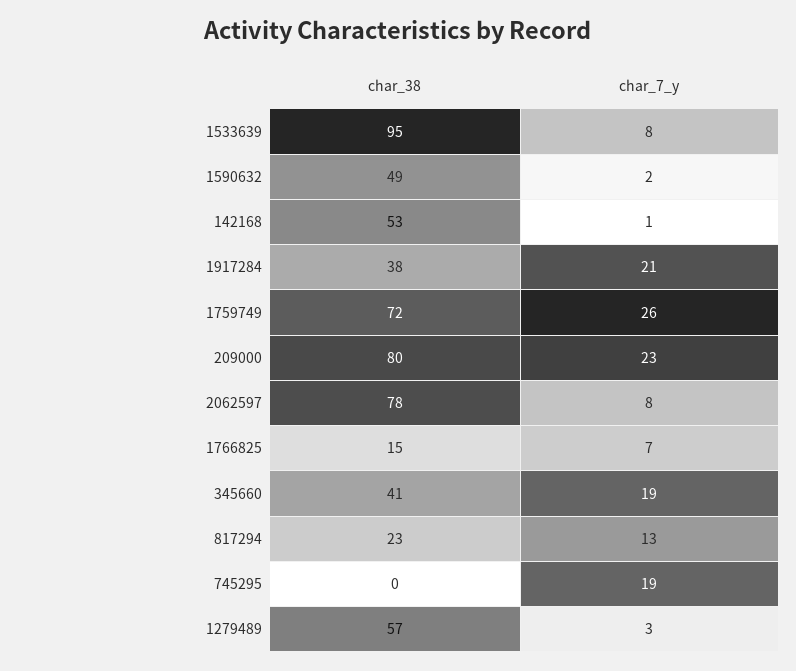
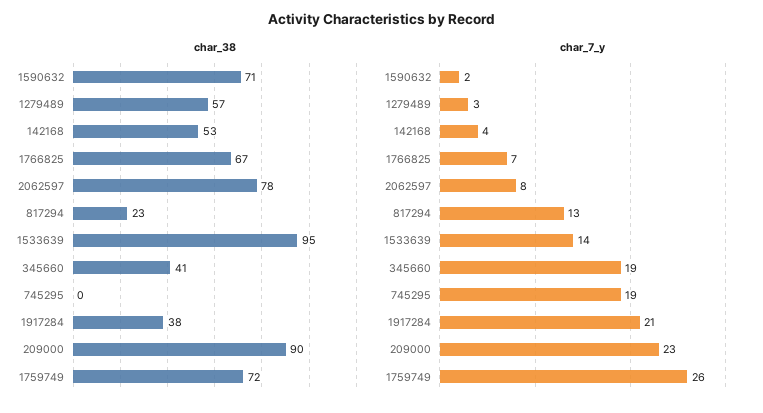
  {
    "char_38": {
      "1533639": 95,
-     "1590632": 49,
+     "1590632": 71,
      "142168": 53,
      "1917284": 38,
      "1759749": 72,
-     "209000": 80,
+     "209000": 90,
      "2062597": 78,
-     "1766825": 15,
+     "1766825": 67,
      "345660": 41,
      "817294": 23,
      "745295": 0,
      "1279489": 57
    },
    "char_7_y": {
-     "1533639": 8,
+     "1533639": 14,
      "1590632": 2,
-     "142168": 1,
+     "142168": 4,
      "1917284": 21,
      "1759749": 26,
      "209000": 23,
      "2062597": 8,
      "1766825": 7,
      "345660": 19,
      "817294": 13,
      "745295": 19,
      "1279489": 3
    }
  }

